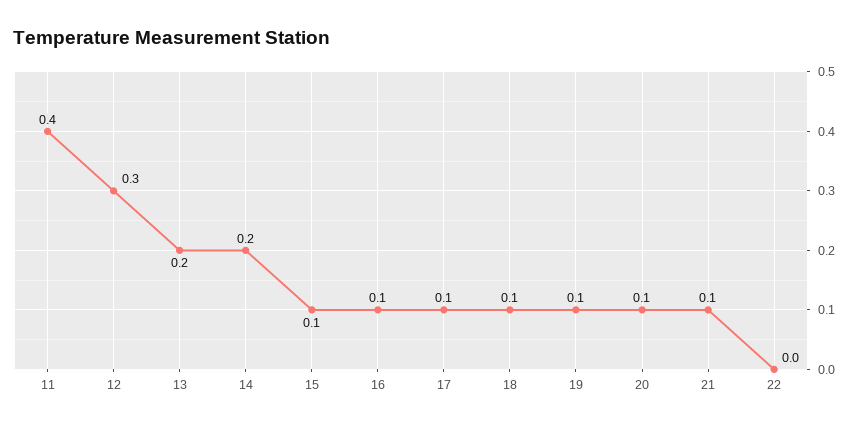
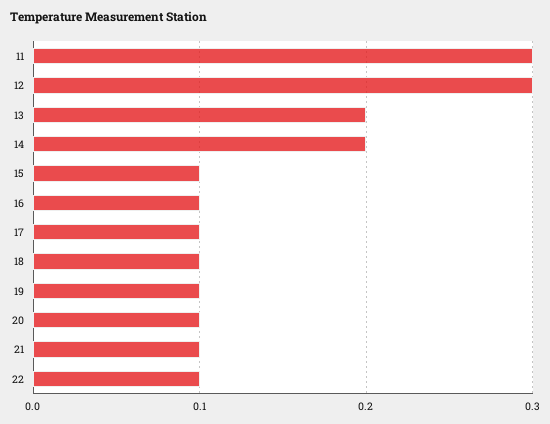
  {
-   "11": 0.4,
+   "11": 0.3,
    "12": 0.3,
    "13": 0.2,
    "14": 0.2,
    "15": 0.1,
    "16": 0.1,
    "17": 0.1,
    "18": 0.1,
    "19": 0.1,
    "20": 0.1,
    "21": 0.1,
-   "22": 0
+   "22": 0.1
  }

